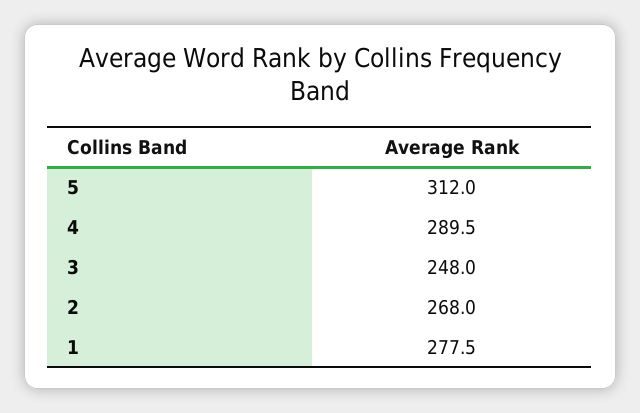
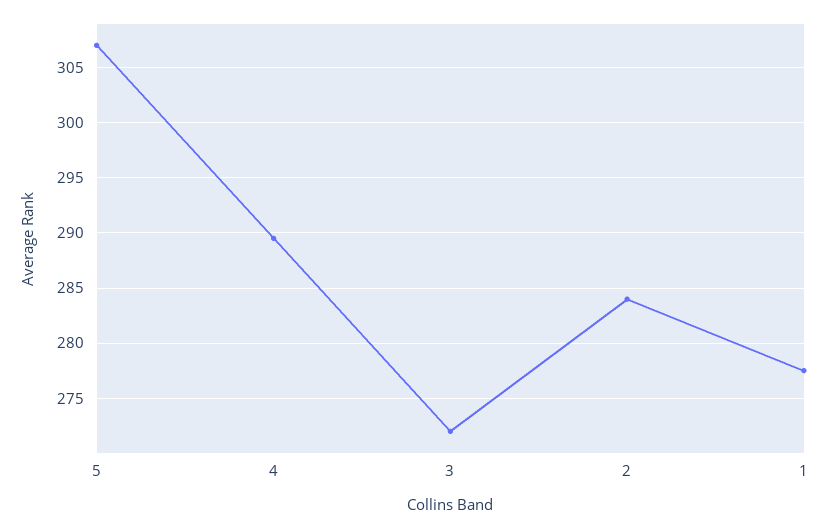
  {
-   "5": 312,
+   "5": 307,
    "4": 289.5,
-   "3": 248,
+   "3": 272,
-   "2": 268,
+   "2": 284,
    "1": 277.5
  }

